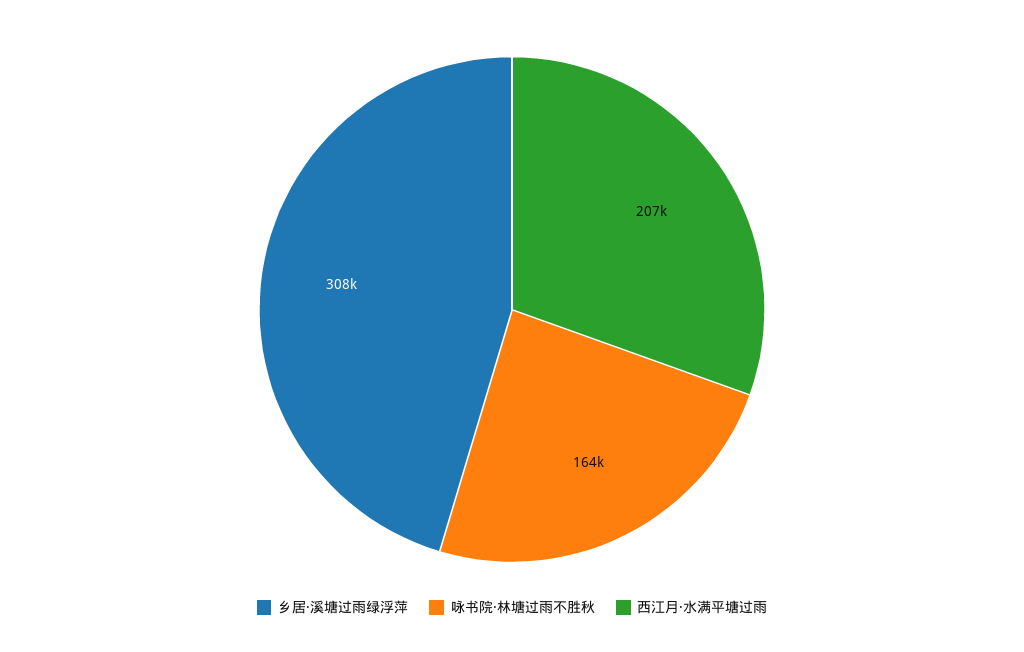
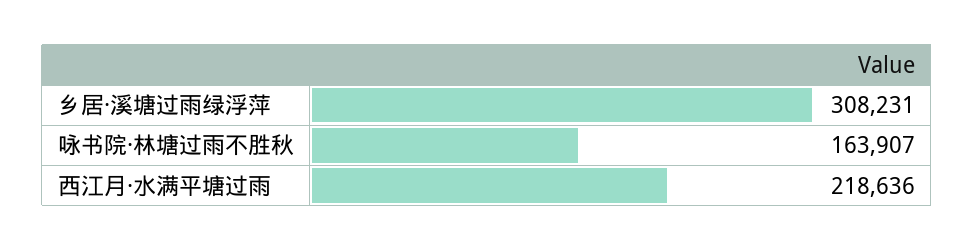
  {
    "乡居·溪塘过雨绿浮萍": 308231,
    "咏书院·林塘过雨不胜秋": 163907,
-   "西江月·水满平塘过雨": 207000
+   "西江月·水满平塘过雨": 218636
  }

